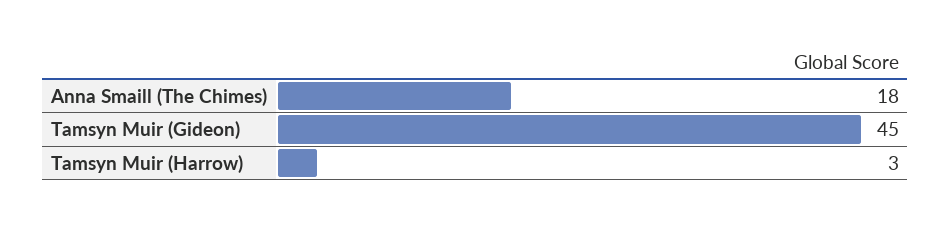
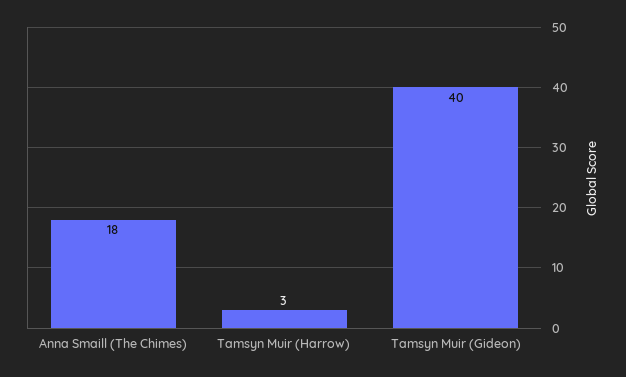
  {
    "Anna Smaill (The Chimes)": 18,
-   "Tamsyn Muir (Gideon)": 45,
+   "Tamsyn Muir (Gideon)": 40,
    "Tamsyn Muir (Harrow)": 3
  }

